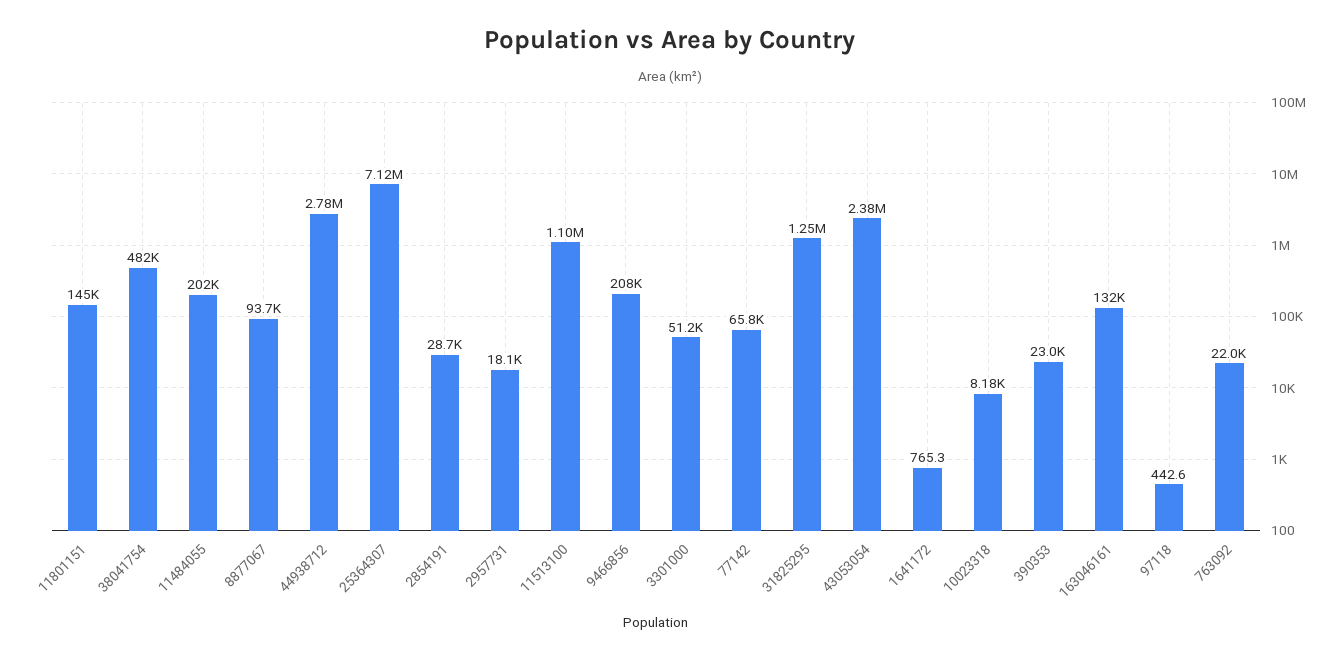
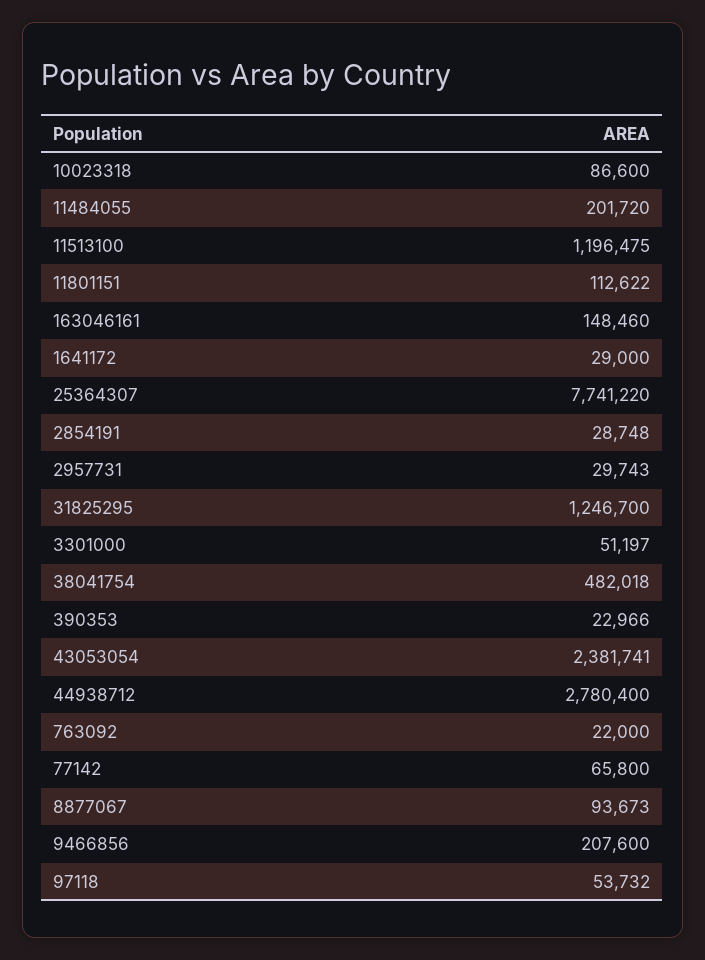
  {
-   "11801151": 145000,
+   "11801151": 112622,
    "38041754": 482018,
    "11484055": 201720,
    "8877067": 93673,
    "44938712": 2780400,
-   "25364307": 7120000,
+   "25364307": 7741220,
    "2854191": 28748,
-   "2957731": 18100,
+   "2957731": 29743,
-   "11513100": 1100000,
+   "11513100": 1196475,
    "9466856": 207600,
    "3301000": 51197,
    "77142": 65800,
    "31825295": 1246700,
    "43053054": 2381741,
-   "1641172": 765.3,
+   "1641172": 29000,
-   "10023318": 8180,
+   "10023318": 86600,
    "390353": 22966,
-   "163046161": 132000,
+   "163046161": 148460,
-   "97118": 442.6,
+   "97118": 53732,
    "763092": 22000
  }

